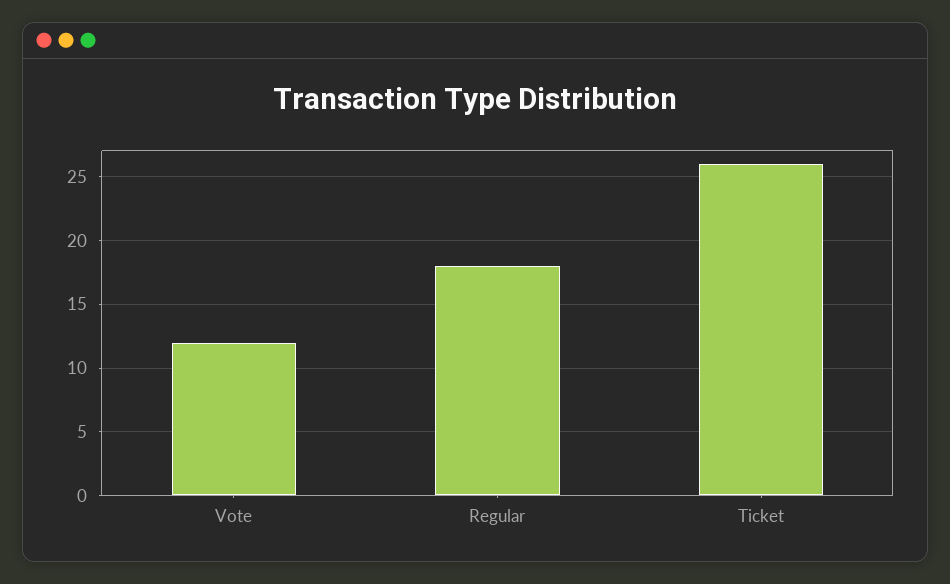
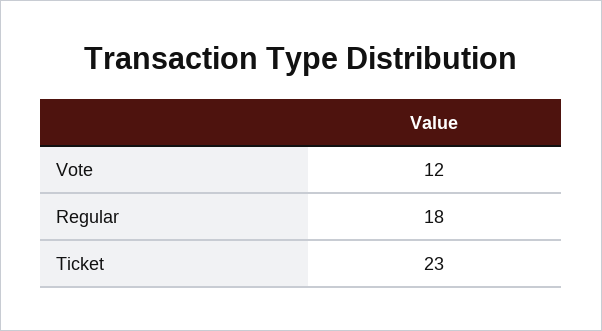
  {
    "Vote": 12,
    "Regular": 18,
-   "Ticket": 26
+   "Ticket": 23
  }

